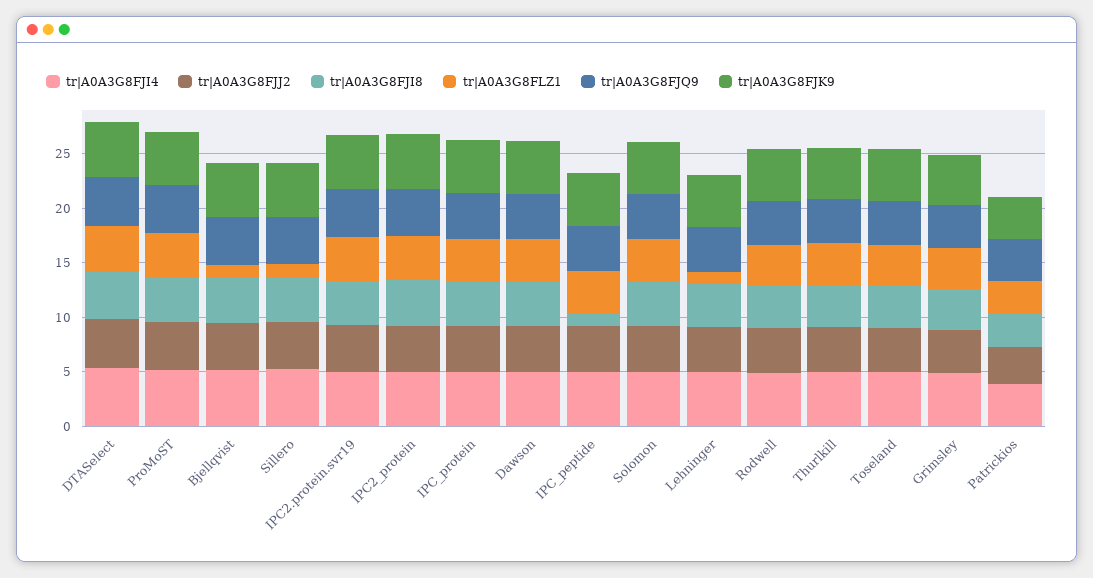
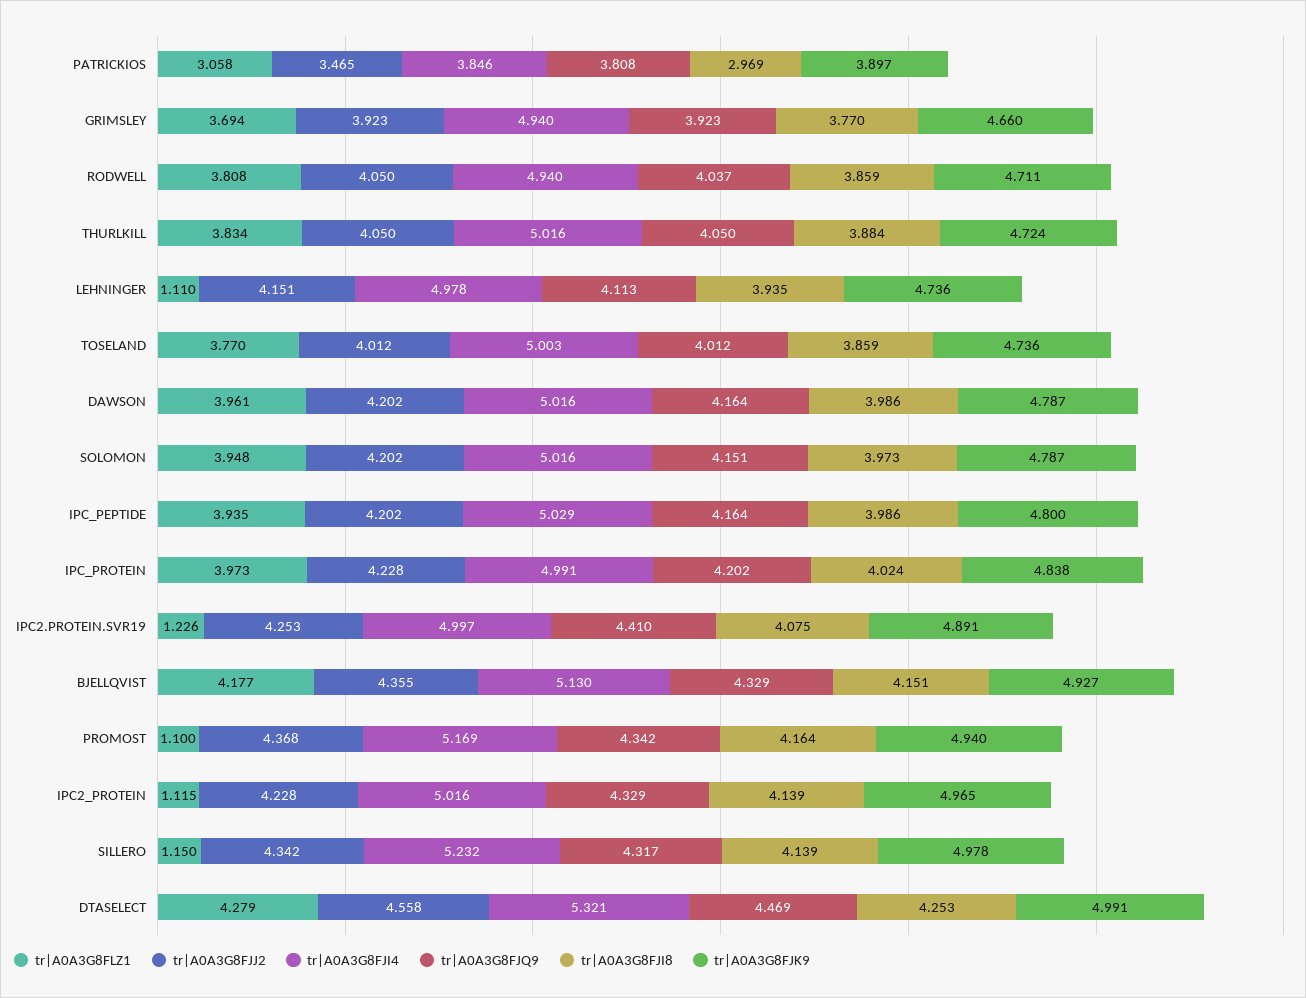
  {
    "tr|A0A3G8FJI4": {
      "DTASelect": 5.321,
      "ProMoST": 5.169,
      "Bjellqvist": 5.13,
      "Sillero": 5.232,
      "IPC2.protein.svr19": 4.997,
      "IPC2_protein": 5.016,
      "IPC_protein": 4.991,
      "Dawson": 5.016,
      "IPC_peptide": 5.029,
      "Solomon": 5.016,
      "Lehninger": 4.978,
      "Rodwell": 4.94,
      "Thurlkill": 5.016,
      "Toseland": 5.003,
      "Grimsley": 4.94,
      "Patrickios": 3.846
    },
    "tr|A0A3G8FJJ2": {
      "DTASelect": 4.558,
      "ProMoST": 4.368,
      "Bjellqvist": 4.355,
      "Sillero": 4.342,
      "IPC2.protein.svr19": 4.253,
      "IPC2_protein": 4.228,
      "IPC_protein": 4.228,
      "Dawson": 4.202,
      "IPC_peptide": 4.202,
      "Solomon": 4.202,
      "Lehninger": 4.151,
      "Rodwell": 4.05,
      "Thurlkill": 4.05,
      "Toseland": 4.012,
      "Grimsley": 3.923,
      "Patrickios": 3.465
    },
    "tr|A0A3G8FJI8": {
      "DTASelect": 4.253,
      "ProMoST": 4.164,
      "Bjellqvist": 4.151,
      "Sillero": 4.139,
      "IPC2.protein.svr19": 4.075,
      "IPC2_protein": 4.139,
      "IPC_protein": 4.024,
      "Dawson": 3.986,
-     "IPC_peptide": 1,
+     "IPC_peptide": 3.986,
      "Solomon": 3.973,
      "Lehninger": 3.935,
      "Rodwell": 3.859,
      "Thurlkill": 3.884,
      "Toseland": 3.859,
      "Grimsley": 3.77,
      "Patrickios": 2.969
    },
    "tr|A0A3G8FLZ1": {
      "DTASelect": 4.279,
-     "ProMoST": 4,
+     "ProMoST": 1.1,
-     "Bjellqvist": 1,
+     "Bjellqvist": 4.177,
      "Sillero": 1.15,
-     "IPC2.protein.svr19": 4,
+     "IPC2.protein.svr19": 1.226,
-     "IPC2_protein": 4,
+     "IPC2_protein": 1.115,
      "IPC_protein": 3.973,
      "Dawson": 3.961,
      "IPC_peptide": 3.935,
      "Solomon": 3.948,
      "Lehninger": 1.11,
      "Rodwell": 3.808,
      "Thurlkill": 3.834,
      "Toseland": 3.77,
      "Grimsley": 3.694,
      "Patrickios": 3.058
    },
    "tr|A0A3G8FJQ9": {
      "DTASelect": 4.469,
      "ProMoST": 4.342,
      "Bjellqvist": 4.329,
      "Sillero": 4.317,
      "IPC2.protein.svr19": 4.41,
      "IPC2_protein": 4.329,
      "IPC_protein": 4.202,
      "Dawson": 4.164,
      "IPC_peptide": 4.164,
      "Solomon": 4.151,
      "Lehninger": 4.113,
      "Rodwell": 4.037,
      "Thurlkill": 4.05,
      "Toseland": 4.012,
      "Grimsley": 3.923,
      "Patrickios": 3.808
    },
    "tr|A0A3G8FJK9": {
      "DTASelect": 4.991,
      "ProMoST": 4.94,
      "Bjellqvist": 4.927,
      "Sillero": 4.978,
      "IPC2.protein.svr19": 4.891,
      "IPC2_protein": 4.965,
      "IPC_protein": 4.838,
      "Dawson": 4.787,
      "IPC_peptide": 4.8,
      "Solomon": 4.787,
      "Lehninger": 4.736,
      "Rodwell": 4.711,
      "Thurlkill": 4.724,
      "Toseland": 4.736,
      "Grimsley": 4.66,
      "Patrickios": 3.897
    }
  }

